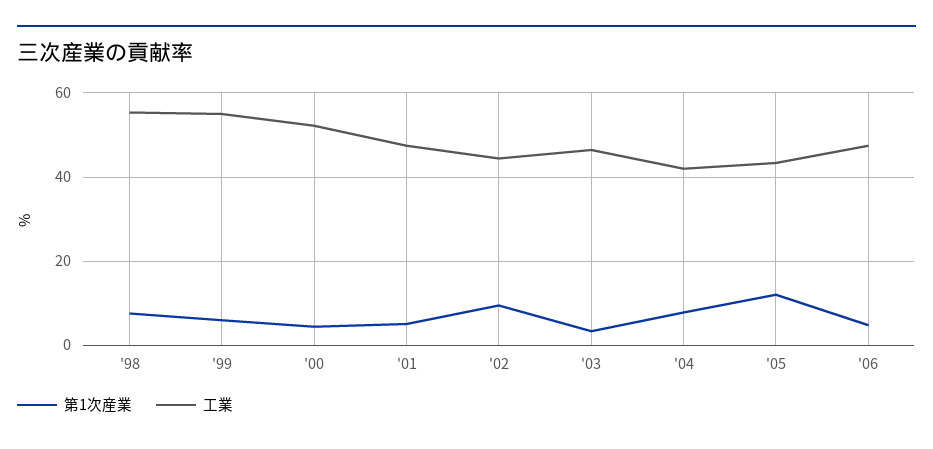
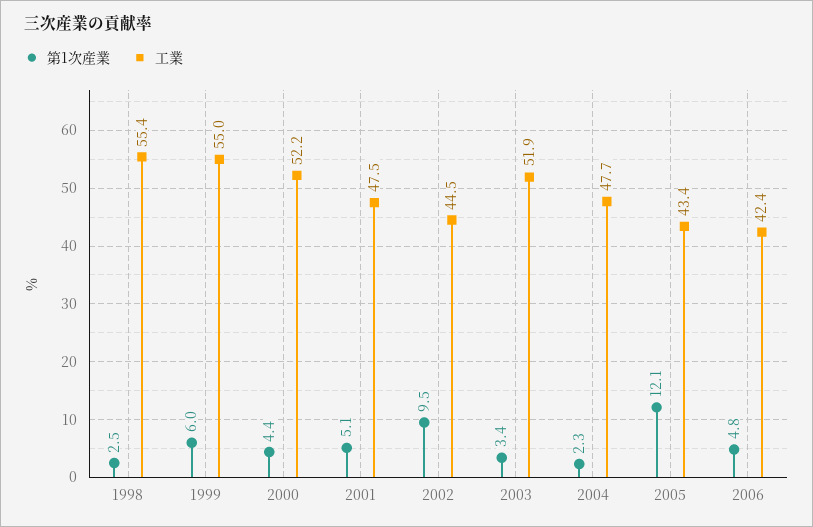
  {
    "第1次産業": {
-     "'98": 8,
+     "'98": 2.5,
      "'99": 6,
      "'00": 4.4,
      "'01": 5.1,
      "'02": 9.5,
      "'03": 3.4,
-     "'04": 8,
+     "'04": 2.3,
      "'05": 12.1,
      "'06": 4.8
    },
    "工業": {
      "'98": 55.4,
      "'99": 55,
      "'00": 52.2,
      "'01": 47.5,
      "'02": 44.5,
-     "'03": 46,
+     "'03": 51.9,
-     "'04": 42,
+     "'04": 47.7,
      "'05": 43.4,
-     "'06": 48
+     "'06": 42.4
    }
  }

